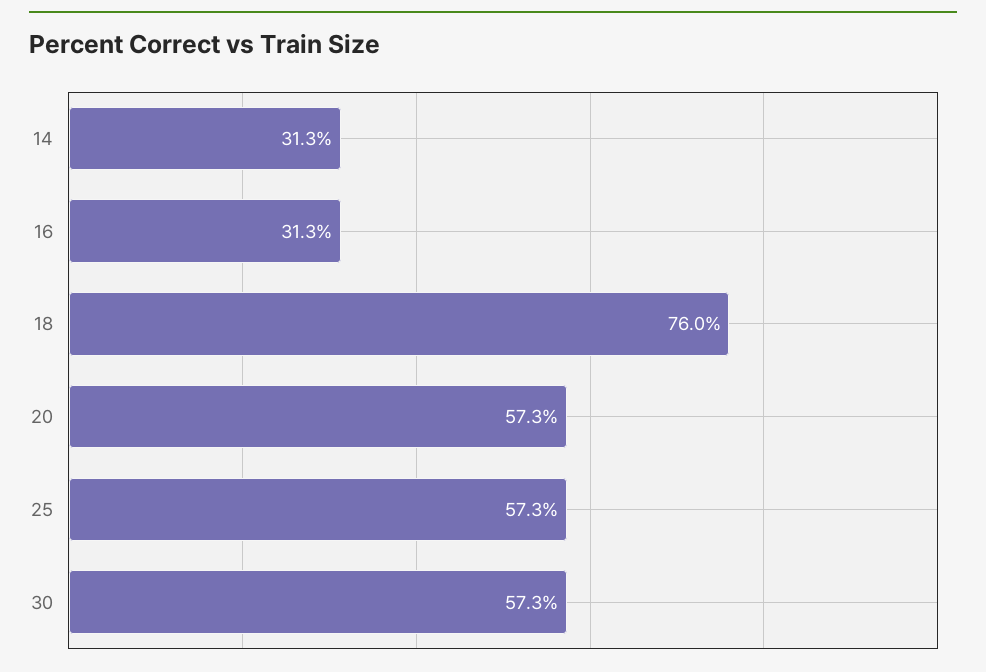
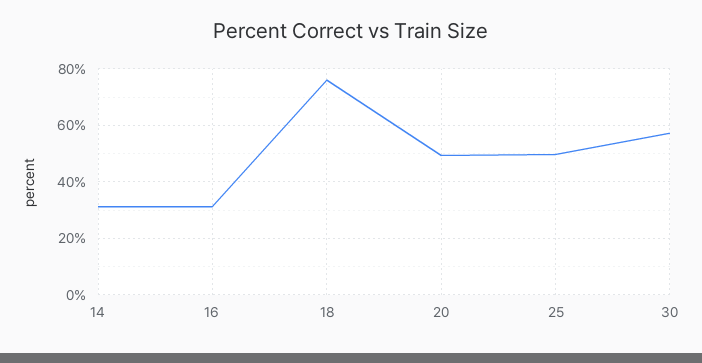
  {
    "14": 31.3,
    "16": 31.3,
    "18": 76,
-   "20": 57.3,
+   "20": 50,
-   "25": 57.3,
+   "25": 50,
    "30": 57.3
  }

